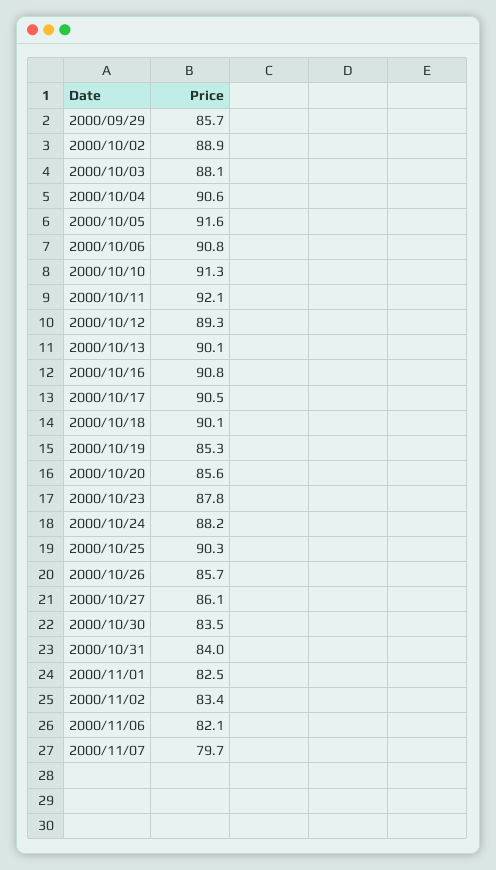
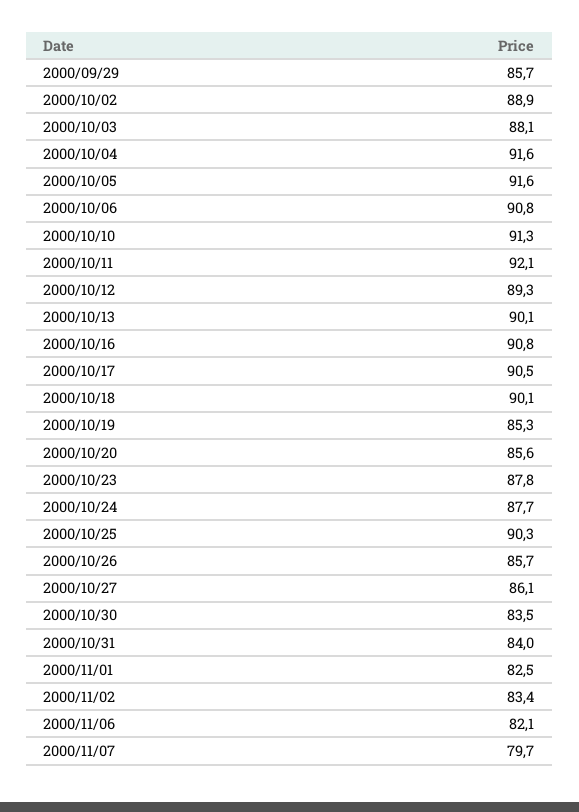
  {
    "2000/09/29": 85.7,
    "2000/10/02": 88.9,
    "2000/10/03": 88.1,
-   "2000/10/04": 90.6,
+   "2000/10/04": 91.6,
    "2000/10/05": 91.6,
    "2000/10/06": 90.8,
    "2000/10/10": 91.3,
    "2000/10/11": 92.1,
    "2000/10/12": 89.3,
    "2000/10/13": 90.1,
    "2000/10/16": 90.8,
    "2000/10/17": 90.5,
    "2000/10/18": 90.1,
    "2000/10/19": 85.3,
    "2000/10/20": 85.6,
    "2000/10/23": 87.8,
-   "2000/10/24": 88.2,
+   "2000/10/24": 87.7,
    "2000/10/25": 90.3,
    "2000/10/26": 85.7,
    "2000/10/27": 86.1,
    "2000/10/30": 83.5,
    "2000/10/31": 84,
    "2000/11/01": 82.5,
    "2000/11/02": 83.4,
    "2000/11/06": 82.1,
    "2000/11/07": 79.7
  }

